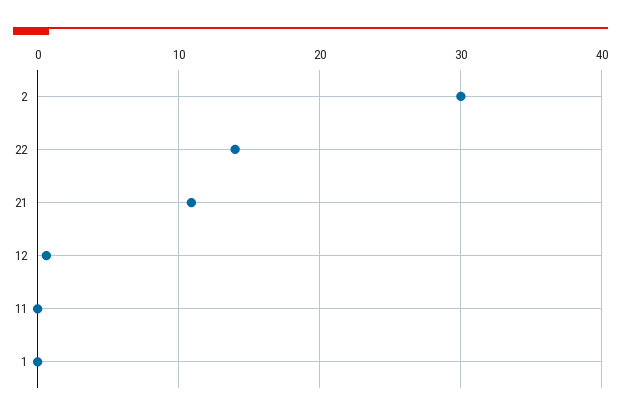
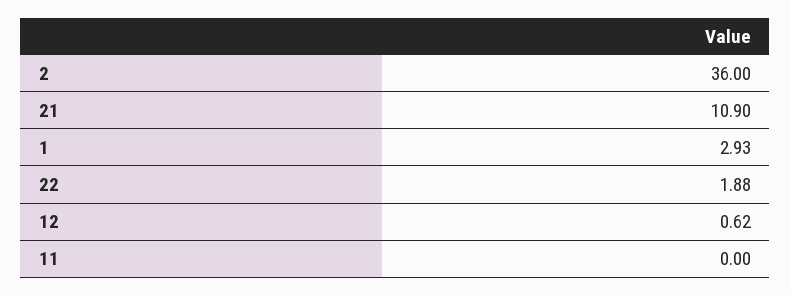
  {
-   "2": 30,
+   "2": 36,
-   "22": 14,
+   "22": 1.88,
    "21": 10.9,
    "12": 0.62,
    "11": 0,
-   "1": 0
+   "1": 2.93
  }

